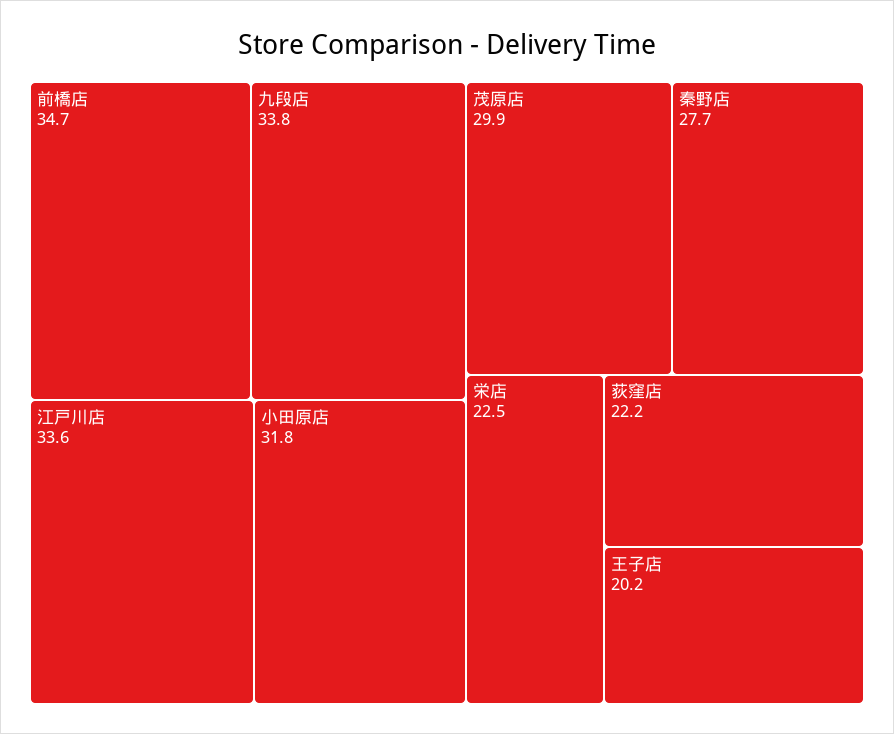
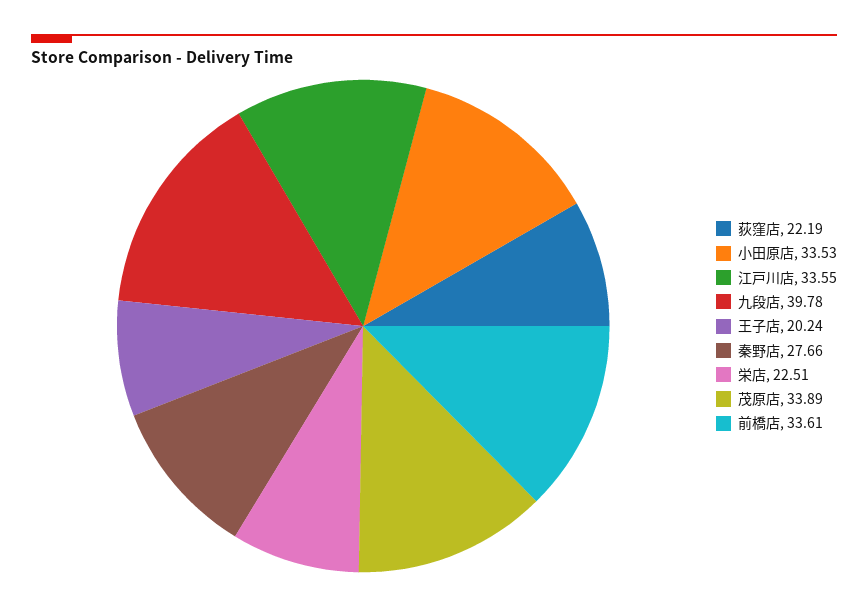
  {
-   "前橋店": 34.7,
+   "前橋店": 33.61,
-   "九段店": 33.8,
+   "九段店": 39.78,
    "江戸川店": 33.55,
-   "小田原店": 31.8,
+   "小田原店": 33.53,
-   "茂原店": 29.9,
+   "茂原店": 33.89,
    "秦野店": 27.66,
    "栄店": 22.51,
    "荻窪店": 22.19,
    "王子店": 20.24
  }

